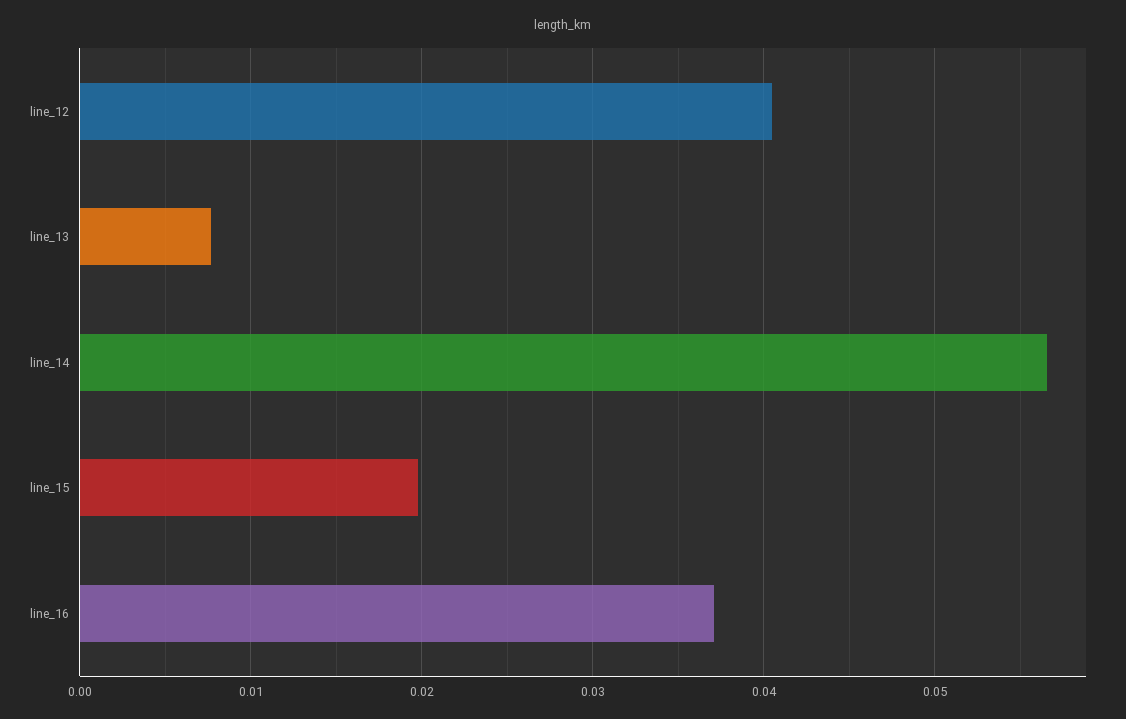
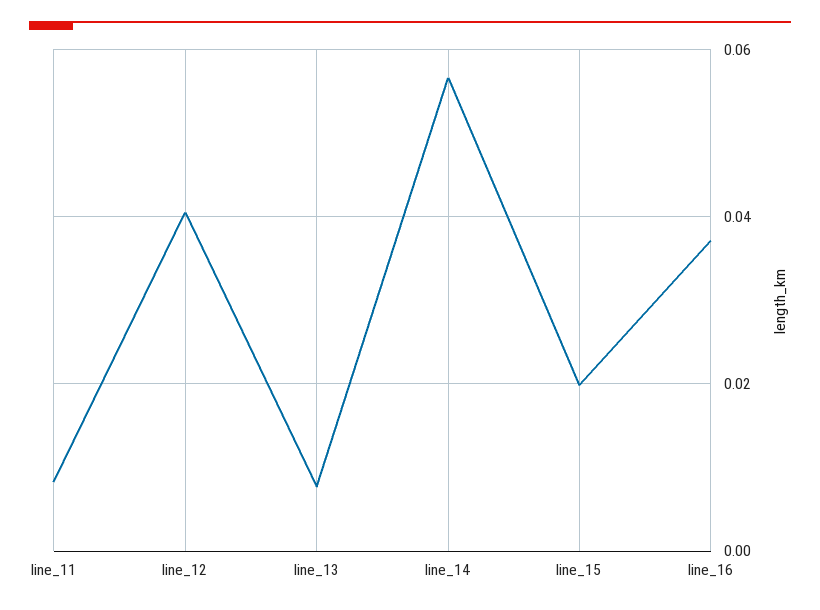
  {
    "line_12": 0.041,
    "line_13": 0.008,
    "line_14": 0.057,
    "line_15": 0.02,
-   "line_16": 0.037
+   "line_16": 0.037,
+   "line_11": 0.008
  }

